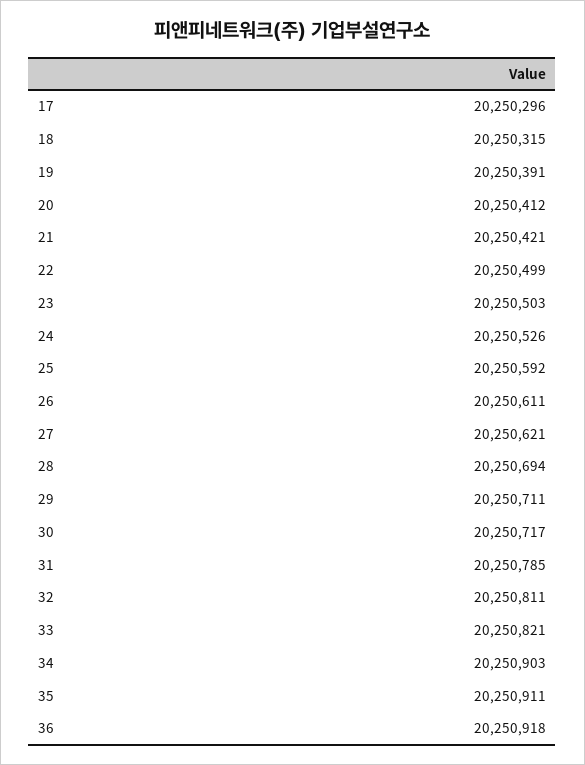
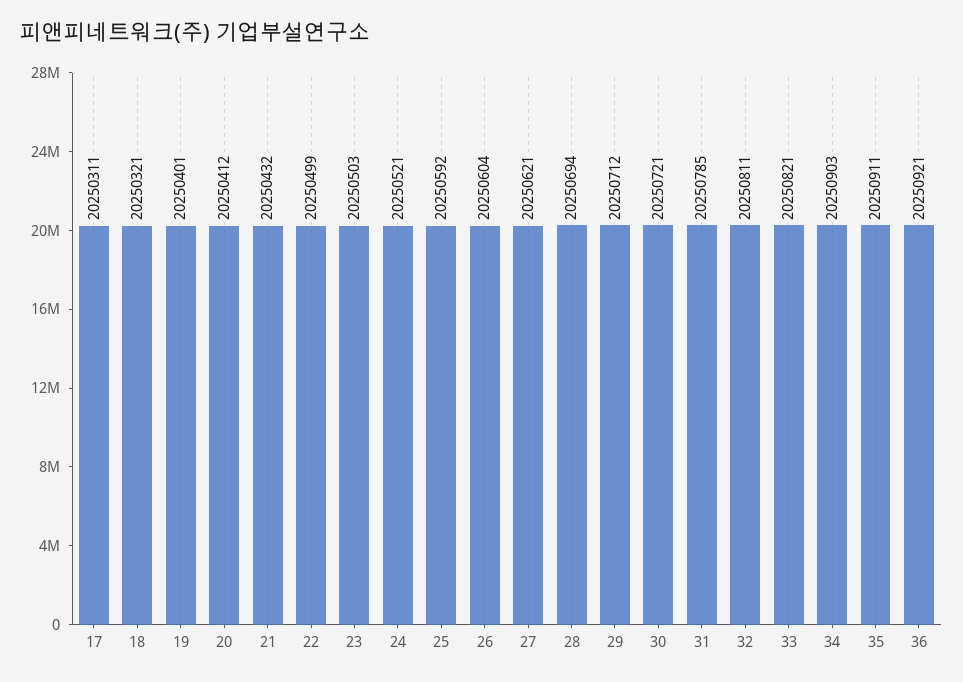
  {
-   "17": 20250296,
+   "17": 20250311,
-   "18": 20250315,
+   "18": 20250321,
-   "19": 20250391,
+   "19": 20250401,
    "20": 20250412,
-   "21": 20250421,
+   "21": 20250432,
    "22": 20250499,
    "23": 20250503,
-   "24": 20250526,
+   "24": 20250521,
    "25": 20250592,
-   "26": 20250611,
+   "26": 20250604,
    "27": 20250621,
    "28": 20250694,
-   "29": 20250711,
+   "29": 20250712,
-   "30": 20250717,
+   "30": 20250721,
    "31": 20250785,
    "32": 20250811,
    "33": 20250821,
    "34": 20250903,
    "35": 20250911,
-   "36": 20250918
+   "36": 20250921
  }

